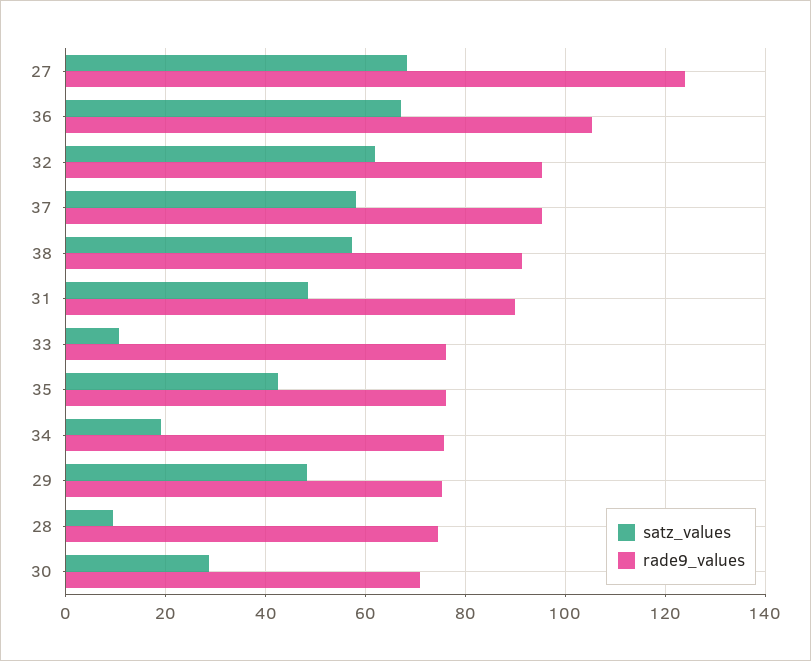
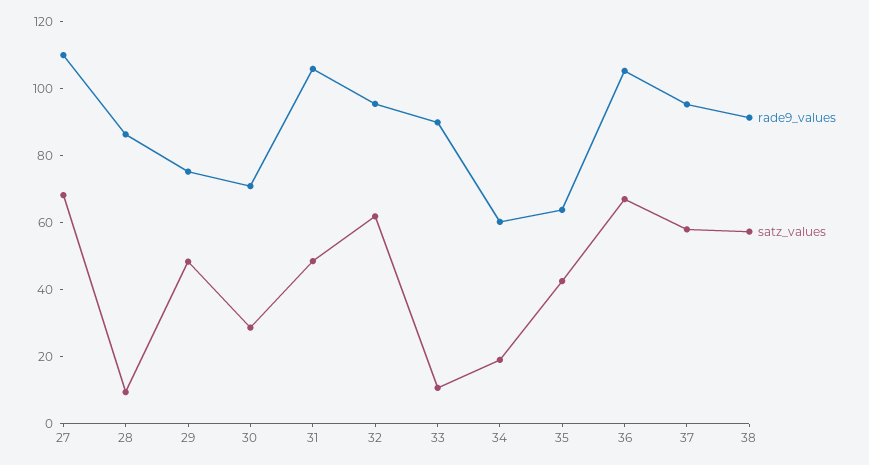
  {
    "satz_values": {
      "27": 68,
      "36": 68,
      "32": 62,
      "37": 58,
      "38": 58,
      "31": 48,
      "33": 10,
      "35": 42,
      "34": 20,
      "29": 48,
      "28": 10,
      "30": 28
    },
    "rade9_values": {
-     "27": 124,
+     "27": 110,
      "36": 106,
      "32": 96,
      "37": 96,
      "38": 92,
-     "31": 90,
+     "31": 105,
-     "33": 76,
+     "33": 90,
-     "35": 76,
+     "35": 65,
-     "34": 76,
+     "34": 60,
      "29": 76,
-     "28": 74,
+     "28": 85,
      "30": 70
    }
  }

